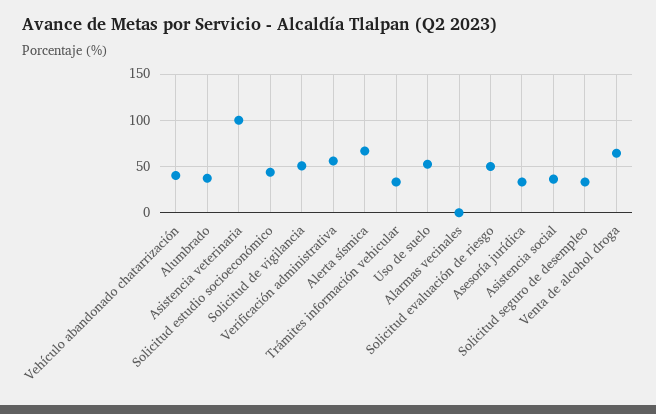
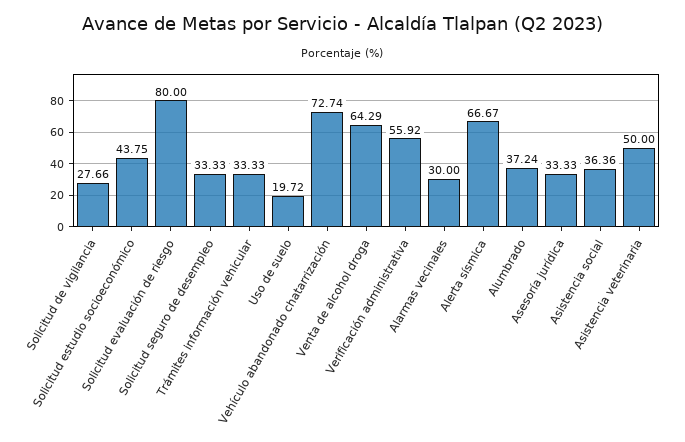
  {
-   "Vehículo abandonado chatarrización": 40,
+   "Vehículo abandonado chatarrización": 72.74,
    "Alumbrado": 37.24,
-   "Asistencia veterinaria": 100,
+   "Asistencia veterinaria": 50,
    "Solicitud estudio socioeconómico": 43.75,
-   "Solicitud de vigilancia": 50,
+   "Solicitud de vigilancia": 27.66,
    "Verificación administrativa": 55.92,
    "Alerta sísmica": 66.67,
    "Trámites información vehicular": 33.33,
-   "Uso de suelo": 50,
+   "Uso de suelo": 19.72,
-   "Alarmas vecinales": 0,
+   "Alarmas vecinales": 30,
-   "Solicitud evaluación de riesgo": 50,
+   "Solicitud evaluación de riesgo": 80,
    "Asesoría jurídica": 33.33,
    "Asistencia social": 36.36,
    "Solicitud seguro de desempleo": 33.33,
    "Venta de alcohol droga": 64.29
  }

